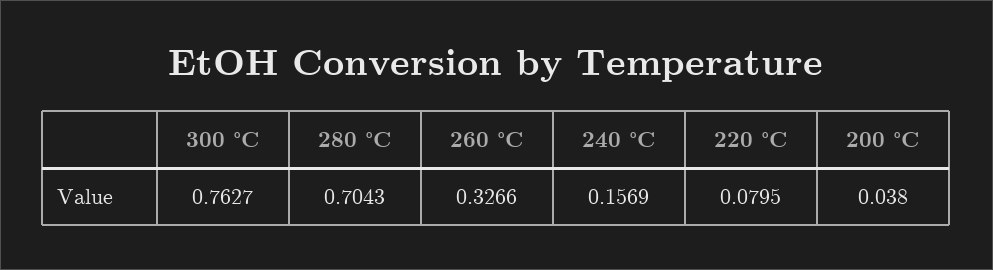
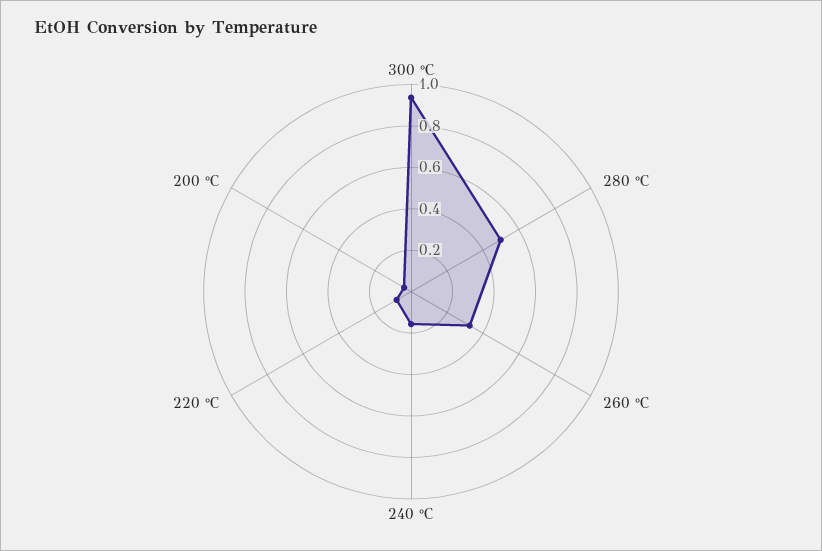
  {
-   "300 °C": 0.7627,
+   "300 °C": 0.95,
-   "280 °C": 0.7043,
+   "280 °C": 0.5,
    "260 °C": 0.3266,
    "240 °C": 0.1569,
    "220 °C": 0.0795,
    "200 °C": 0.038
  }

